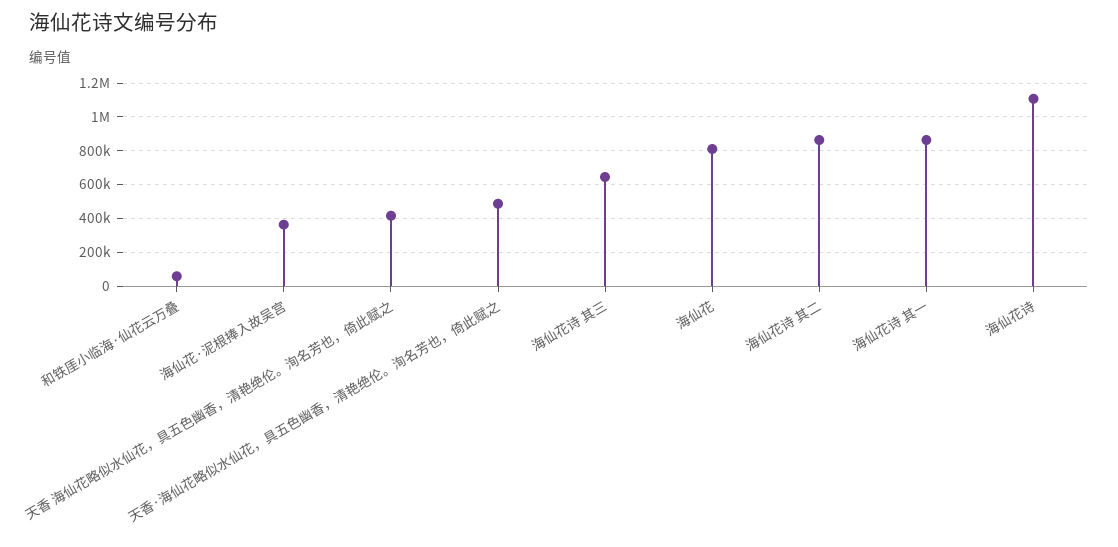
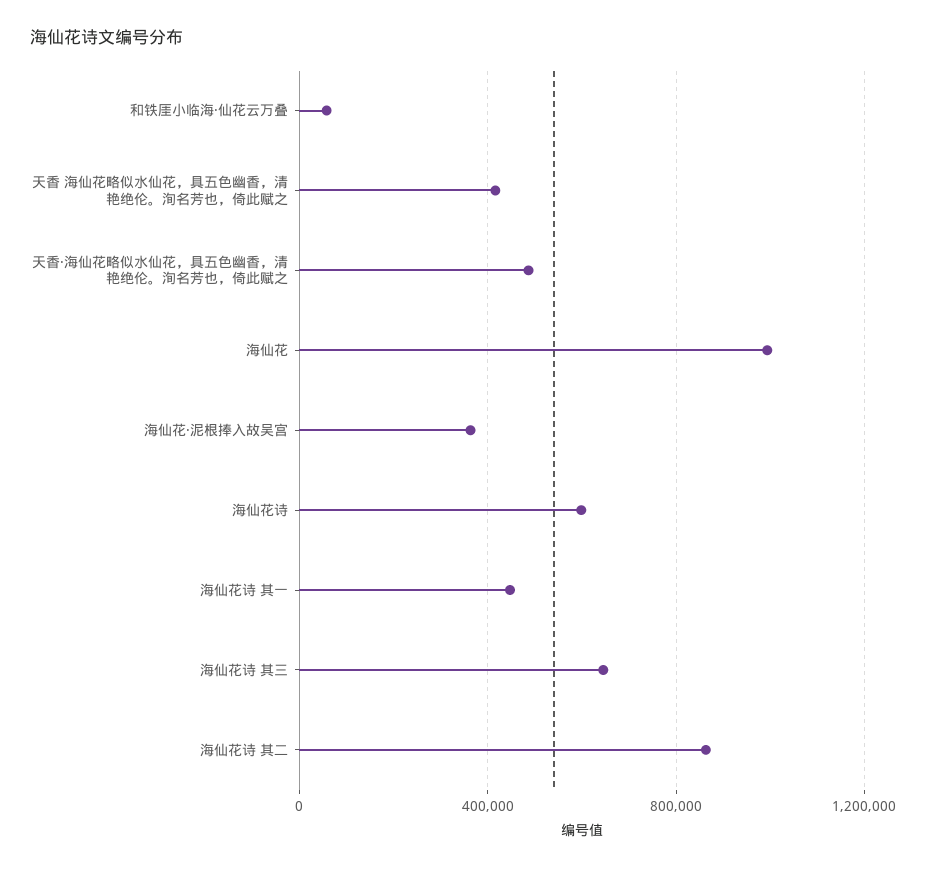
  {
    "和铁厓小临海·仙花云万叠": 50000,
    "海仙花·泥根捧入故吴宫": 350000,
    "天香 海仙花略似水仙花，具五色幽香，清艳绝伦。洵名芳也，倚此赋之": 400000,
    "天香·海仙花略似水仙花，具五色幽香，清艳绝伦。洵名芳也，倚此赋之": 500000,
    "海仙花诗 其三": 650000,
-   "海仙花": 800000,
+   "海仙花": 1000000,
    "海仙花诗 其二": 850000,
-   "海仙花诗 其一": 850000,
+   "海仙花诗 其一": 450000,
-   "海仙花诗": 1100000
+   "海仙花诗": 600000
  }

